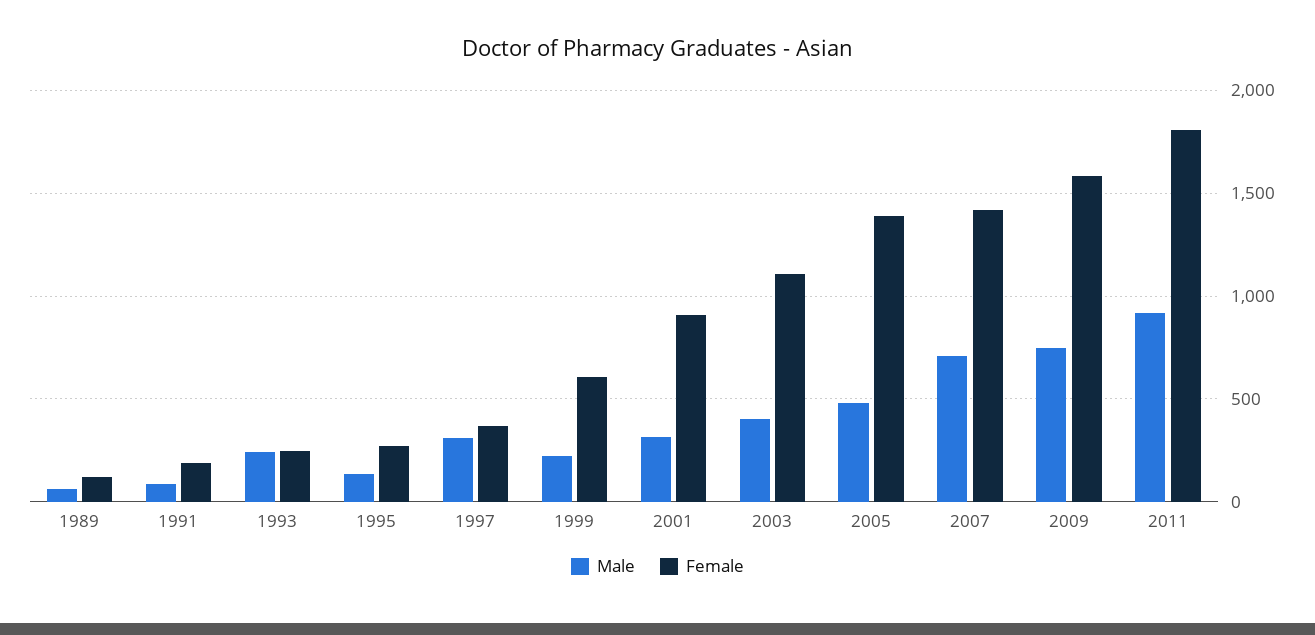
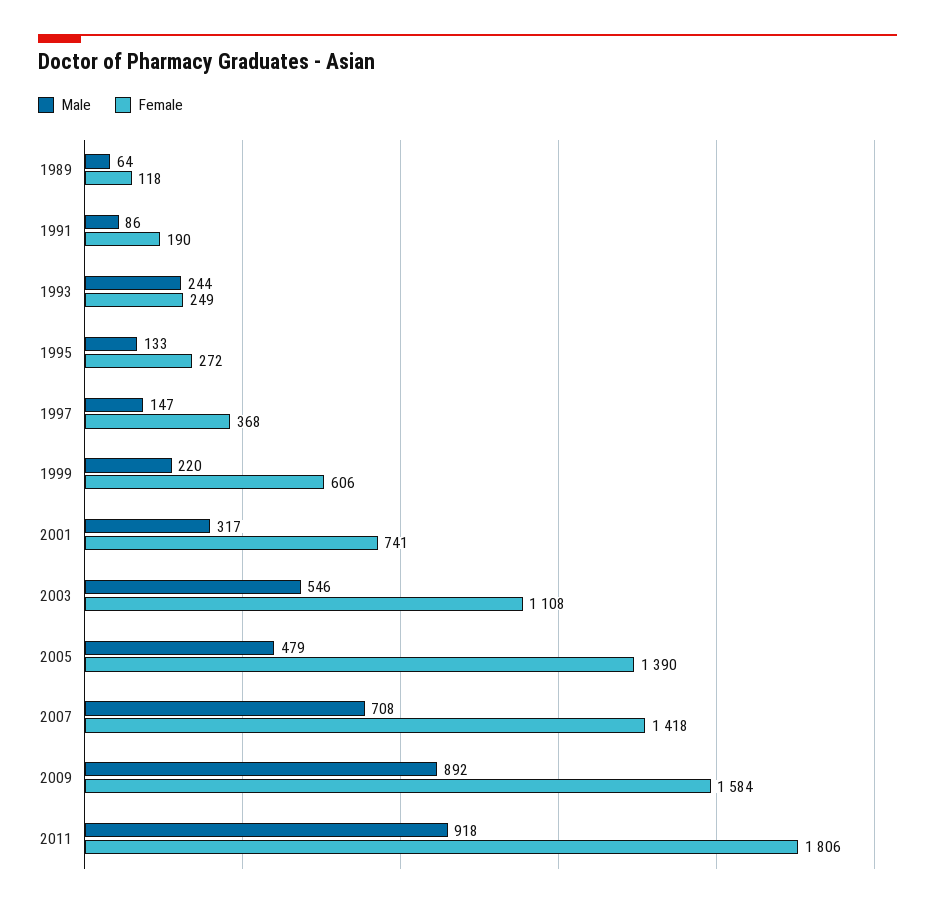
  {
    "Male": {
      "1989": 64,
      "1991": 86,
      "1993": 244,
      "1995": 133,
-     "1997": 300,
+     "1997": 147,
      "1999": 220,
      "2001": 317,
-     "2003": 400,
+     "2003": 546,
      "2005": 479,
      "2007": 708,
-     "2009": 750,
+     "2009": 892,
      "2011": 918
    },
    "Female": {
      "1989": 118,
      "1991": 190,
      "1993": 249,
      "1995": 272,
      "1997": 368,
      "1999": 606,
-     "2001": 900,
+     "2001": 741,
      "2003": 1108,
      "2005": 1390,
      "2007": 1418,
      "2009": 1584,
      "2011": 1806
    }
  }

